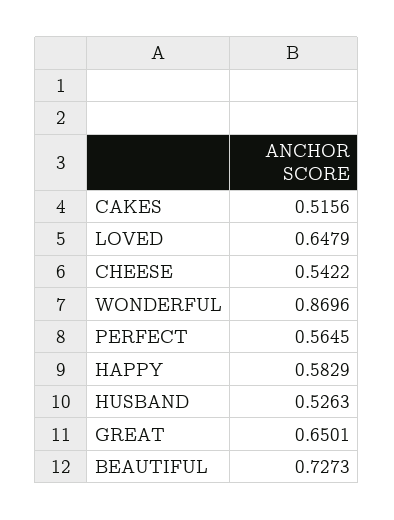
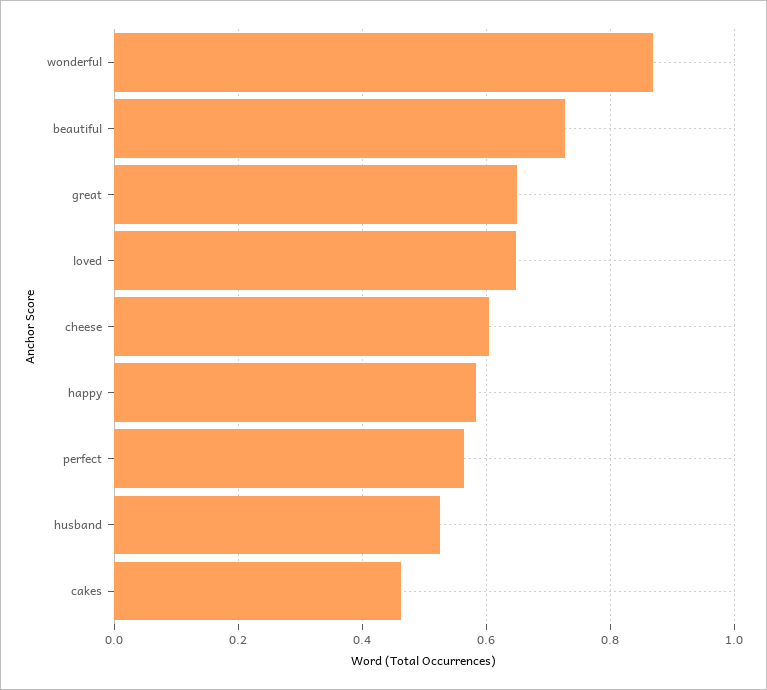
  {
-   "CAKES": 0.5156,
+   "CAKES": 0.46,
    "LOVED": 0.6479,
-   "CHEESE": 0.5422,
+   "CHEESE": 0.6,
    "WONDERFUL": 0.8696,
    "PERFECT": 0.5645,
    "HAPPY": 0.5829,
    "HUSBAND": 0.5263,
    "GREAT": 0.6501,
    "BEAUTIFUL": 0.7273
  }

